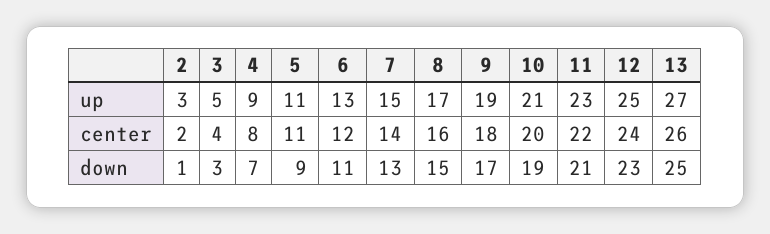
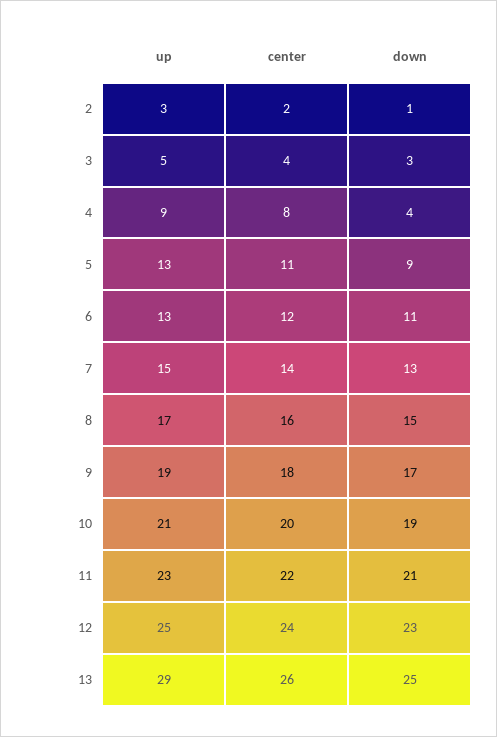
  {
    "2": {
      "up": 3,
      "center": 2,
      "down": 1
    },
    "3": {
      "up": 5,
      "center": 4,
      "down": 3
    },
    "4": {
      "up": 9,
      "center": 8,
-     "down": 7
+     "down": 4
    },
    "5": {
-     "up": 11,
+     "up": 13,
      "center": 11,
      "down": 9
    },
    "6": {
      "up": 13,
      "center": 12,
      "down": 11
    },
    "7": {
      "up": 15,
      "center": 14,
      "down": 13
    },
    "8": {
      "up": 17,
      "center": 16,
      "down": 15
    },
    "9": {
      "up": 19,
      "center": 18,
      "down": 17
    },
    "10": {
      "up": 21,
      "center": 20,
      "down": 19
    },
    "11": {
      "up": 23,
      "center": 22,
      "down": 21
    },
    "12": {
      "up": 25,
      "center": 24,
      "down": 23
    },
    "13": {
-     "up": 27,
+     "up": 29,
      "center": 26,
      "down": 25
    }
  }

